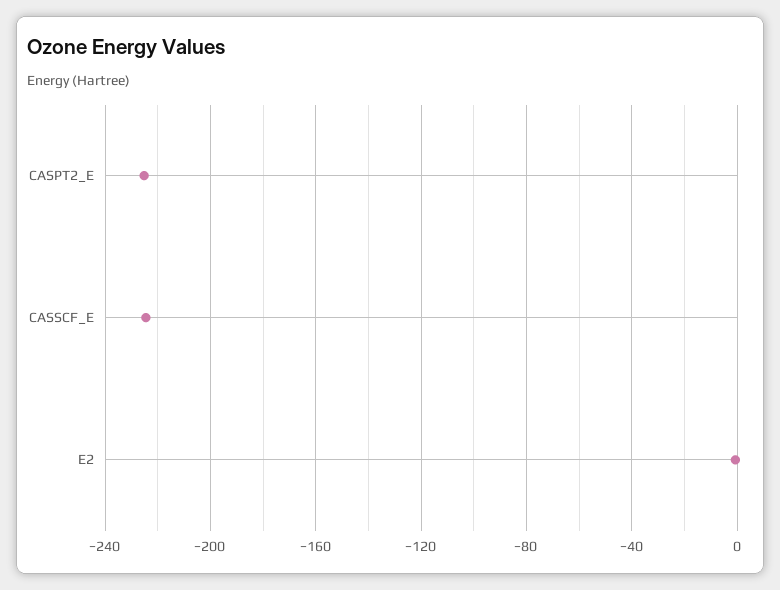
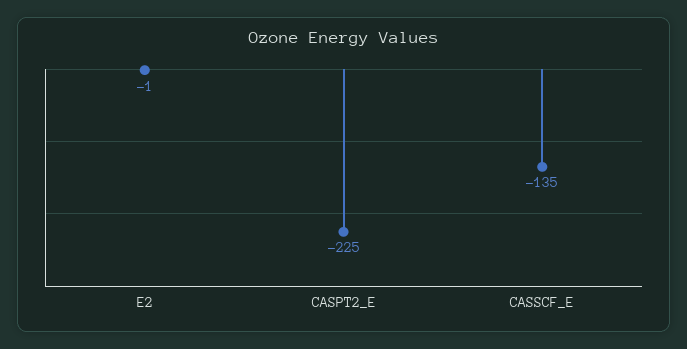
  {
    "CASPT2_E": -225,
-   "CASSCF_E": -225,
+   "CASSCF_E": -135,
    "E2": -1
  }

